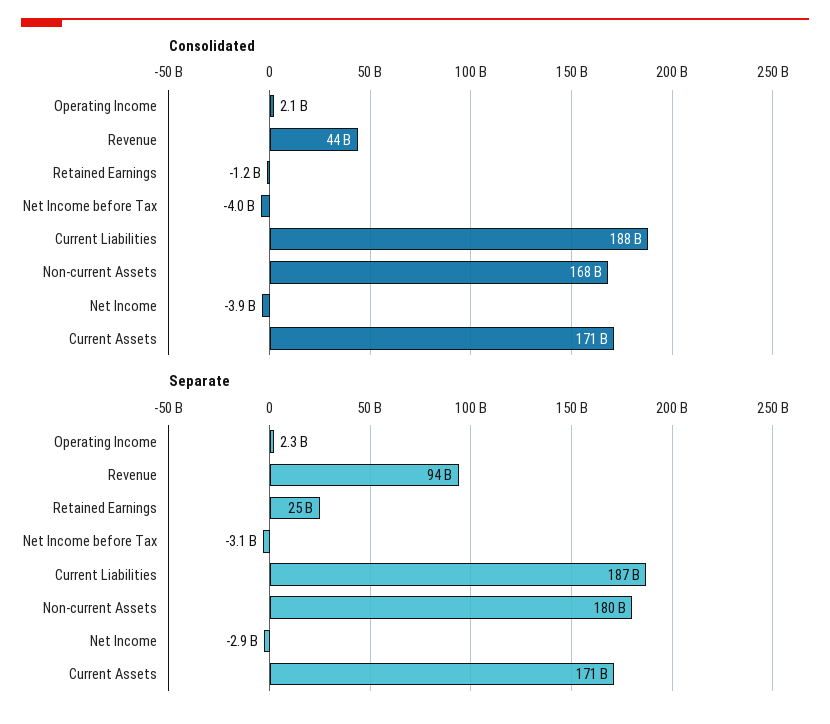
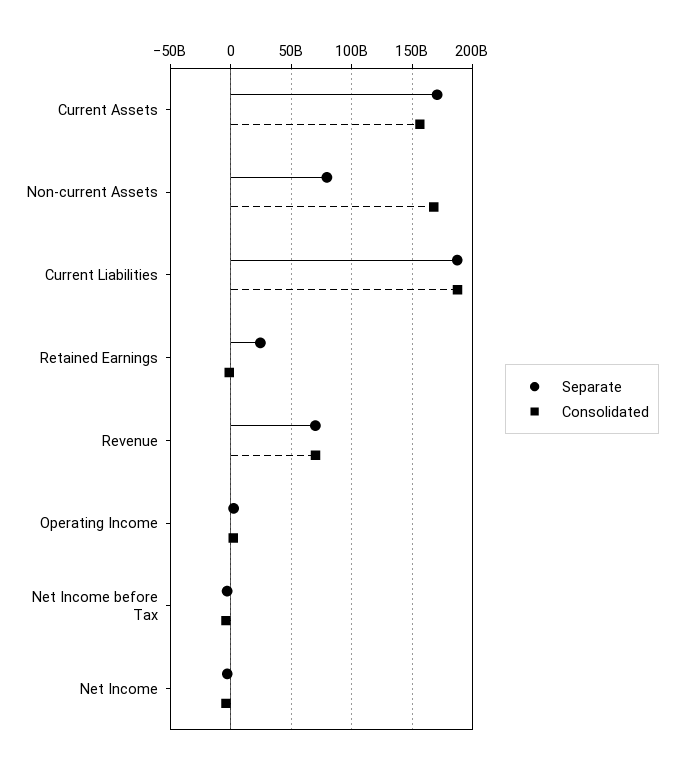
  {
    "Consolidated": {
      "Operating Income": 2100000000,
-     "Revenue": 44000000000,
+     "Revenue": 70000000000,
      "Retained Earnings": -1200000000,
      "Net Income before Tax": -4000000000,
      "Current Liabilities": 188000000000,
      "Non-current Assets": 168000000000,
      "Net Income": -3900000000,
-     "Current Assets": 171000000000
+     "Current Assets": 155000000000
    },
    "Separate": {
      "Operating Income": 2300000000,
-     "Revenue": 94000000000,
+     "Revenue": 70000000000,
      "Retained Earnings": 25000000000,
      "Net Income before Tax": -3100000000,
      "Current Liabilities": 187000000000,
-     "Non-current Assets": 180000000000,
+     "Non-current Assets": 80000000000,
      "Net Income": -2900000000,
      "Current Assets": 171000000000
    }
  }

